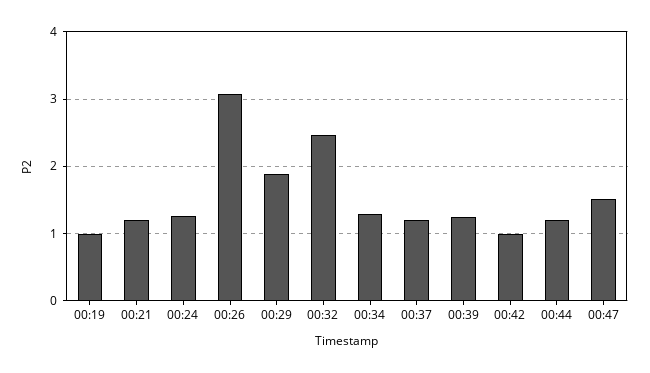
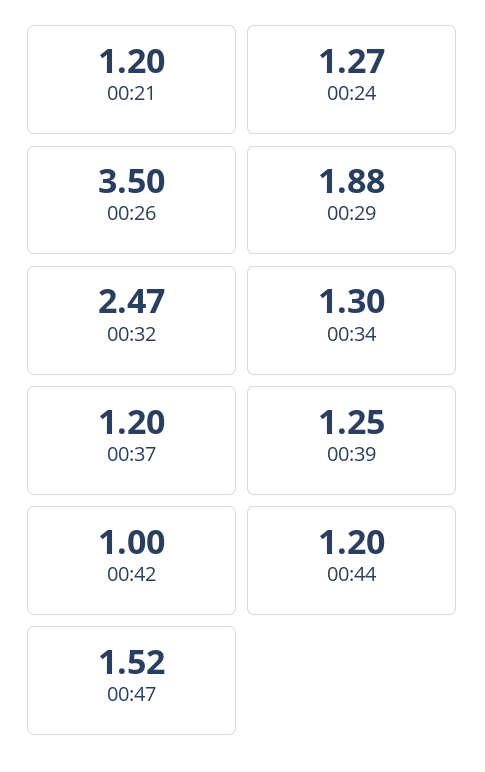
  {
-   "00:19": 1,
    "00:21": 1.2,
    "00:24": 1.27,
-   "00:26": 3.1,
+   "00:26": 3.5,
    "00:29": 1.88,
    "00:32": 2.47,
    "00:34": 1.3,
    "00:37": 1.2,
    "00:39": 1.25,
    "00:42": 1,
    "00:44": 1.2,
    "00:47": 1.52
  }

